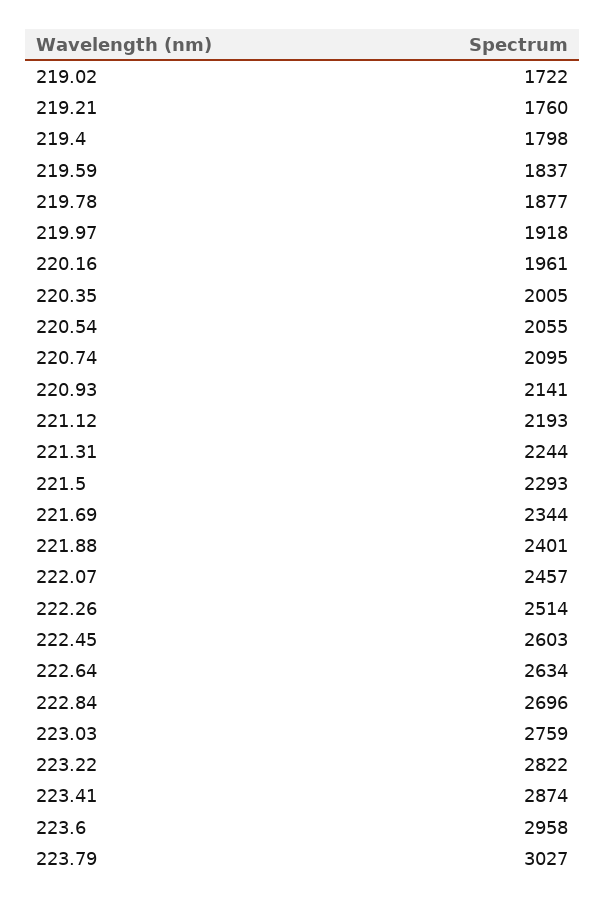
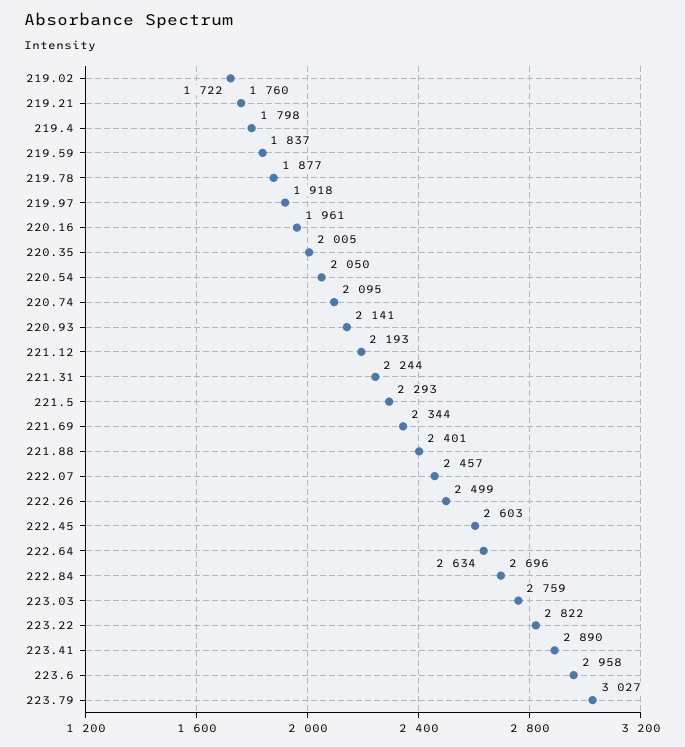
  {
    "219.02": 1722,
    "219.21": 1760,
    "219.4": 1798,
    "219.59": 1837,
    "219.78": 1877,
    "219.97": 1918,
    "220.16": 1961,
    "220.35": 2005,
-   "220.54": 2055,
+   "220.54": 2050,
    "220.74": 2095,
    "220.93": 2141,
    "221.12": 2193,
    "221.31": 2244,
    "221.5": 2293,
    "221.69": 2344,
    "221.88": 2401,
    "222.07": 2457,
-   "222.26": 2514,
+   "222.26": 2499,
    "222.45": 2603,
    "222.64": 2634,
    "222.84": 2696,
    "223.03": 2759,
    "223.22": 2822,
-   "223.41": 2874,
+   "223.41": 2890,
    "223.6": 2958,
    "223.79": 3027
  }

